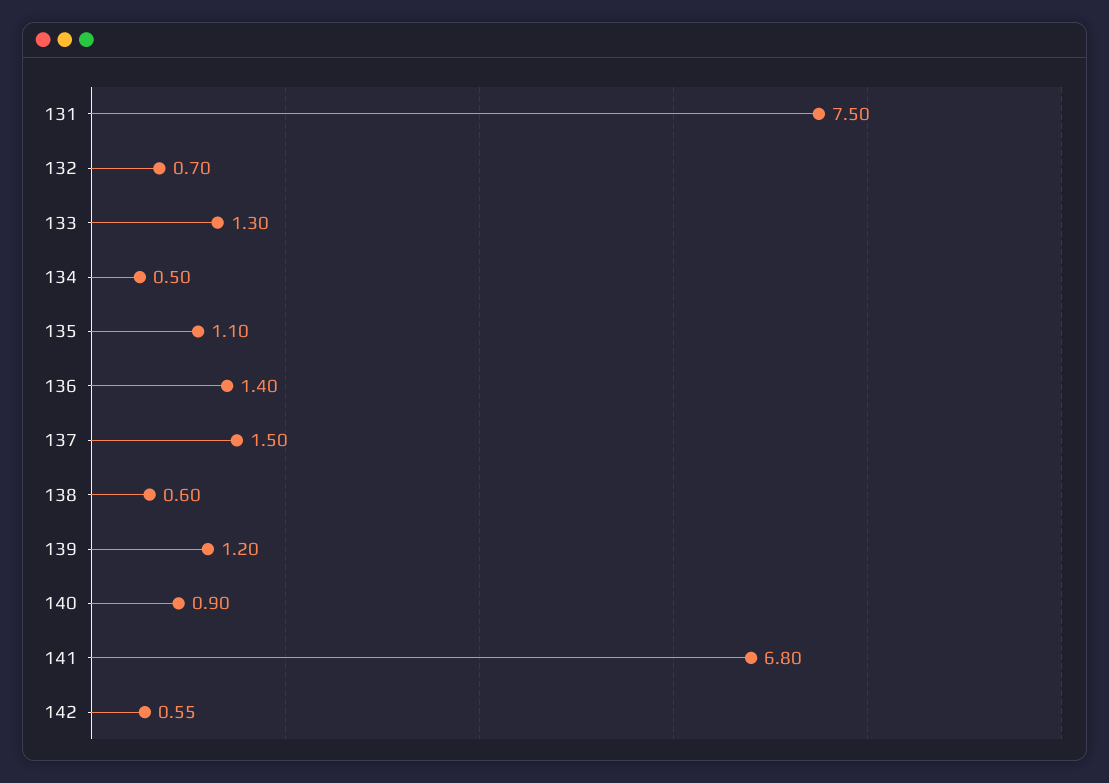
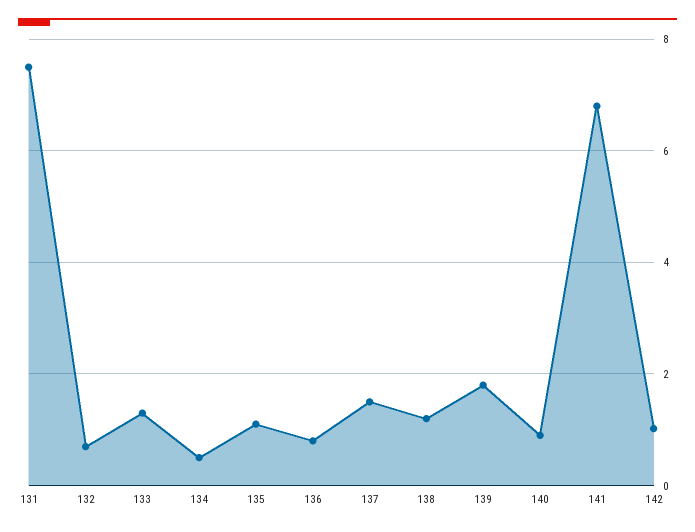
  {
    "131": 7.5,
    "132": 0.7,
    "133": 1.3,
    "134": 0.5,
    "135": 1.1,
-   "136": 1.4,
+   "136": 0.8,
    "137": 1.5,
-   "138": 0.6,
+   "138": 1.2,
-   "139": 1.2,
+   "139": 1.8,
    "140": 0.9,
    "141": 6.8,
-   "142": 0.55
+   "142": 1
  }

